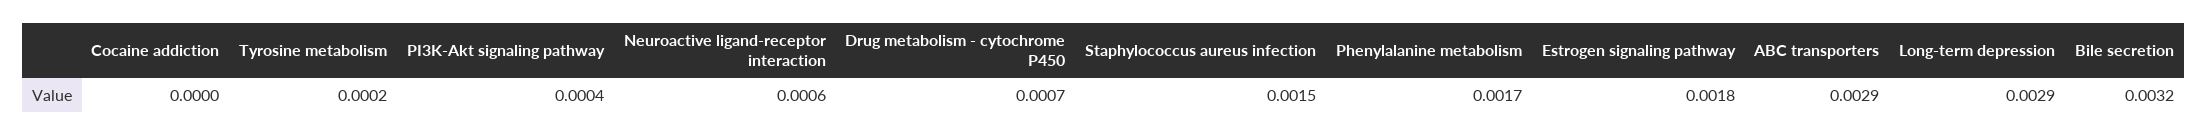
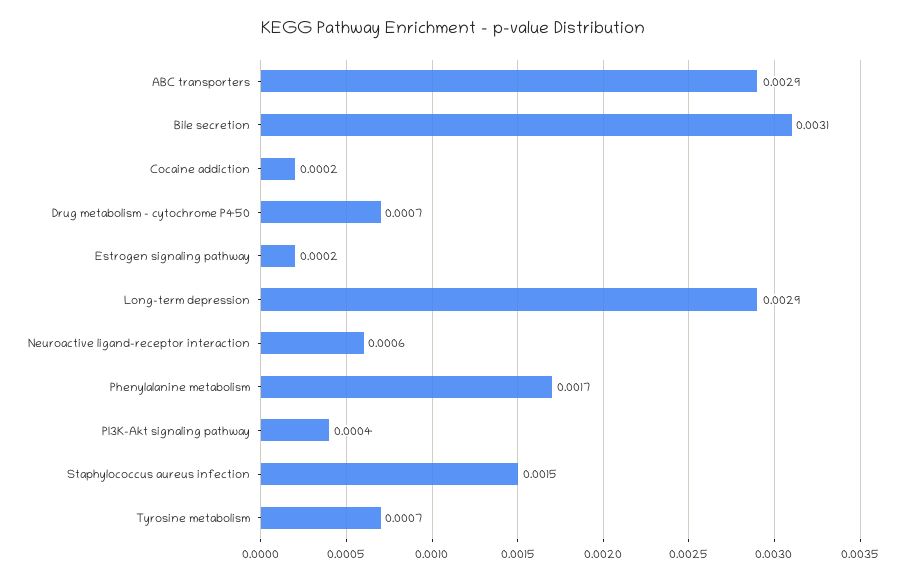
  {
-   "Cocaine addiction": 0,
+   "Cocaine addiction": 0.0002,
-   "Tyrosine metabolism": 0.0002,
+   "Tyrosine metabolism": 0.0007,
    "PI3K-Akt signaling pathway": 0.0004,
    "Neuroactive ligand-receptor interaction": 0.0006,
    "Drug metabolism - cytochrome P450": 0.0007,
    "Staphylococcus aureus infection": 0.0015,
    "Phenylalanine metabolism": 0.0017,
-   "Estrogen signaling pathway": 0.0018,
+   "Estrogen signaling pathway": 0.0002,
    "ABC transporters": 0.0029,
    "Long-term depression": 0.0029,
-   "Bile secretion": 0.0032
+   "Bile secretion": 0.0031
  }

